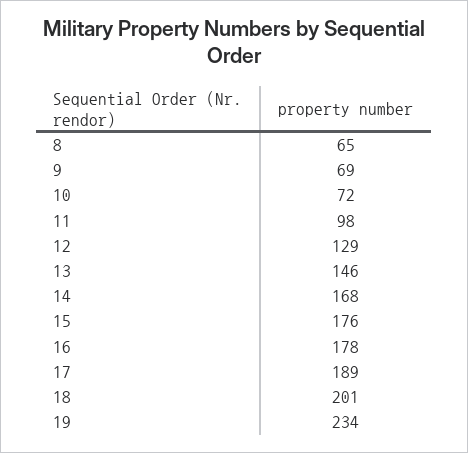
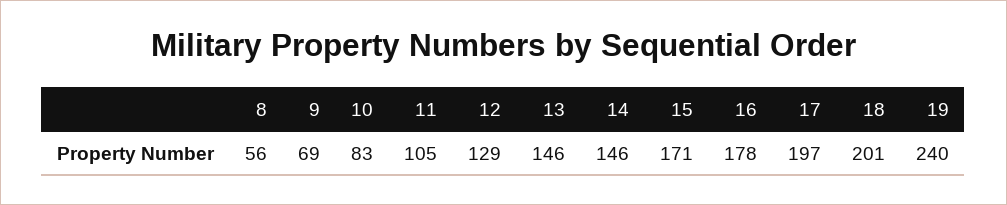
  {
-   "8": 65,
+   "8": 56,
    "9": 69,
-   "10": 72,
+   "10": 83,
-   "11": 98,
+   "11": 105,
    "12": 129,
    "13": 146,
-   "14": 168,
+   "14": 146,
-   "15": 176,
+   "15": 171,
    "16": 178,
-   "17": 189,
+   "17": 197,
    "18": 201,
-   "19": 234
+   "19": 240
  }

